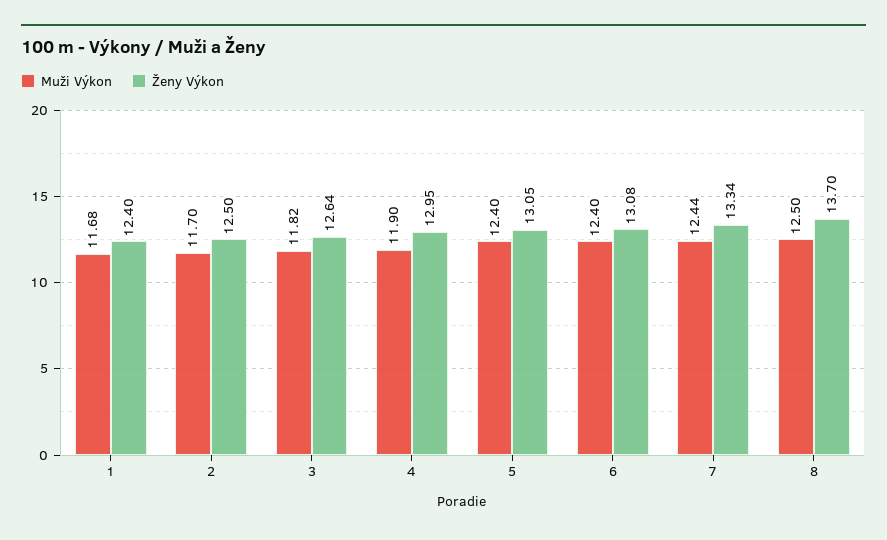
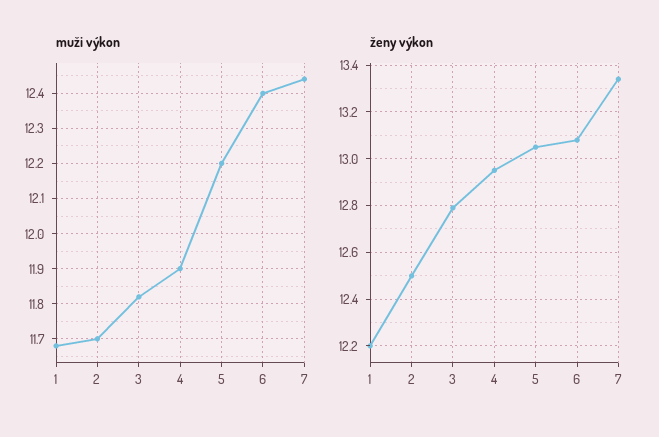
  {
    "Muži Výkon": {
      "1": 11.68,
      "2": 11.7,
      "3": 11.82,
      "4": 11.9,
-     "5": 12.4,
+     "5": 12.2,
      "6": 12.4,
-     "7": 12.44,
+     "7": 12.44
-     "8": 12.5
    },
    "Ženy Výkon": {
-     "1": 12.4,
+     "1": 12.2,
      "2": 12.5,
-     "3": 12.64,
+     "3": 12.8,
      "4": 12.95,
      "5": 13.05,
      "6": 13.08,
-     "7": 13.34,
+     "7": 13.34
-     "8": 13.7
    }
  }

